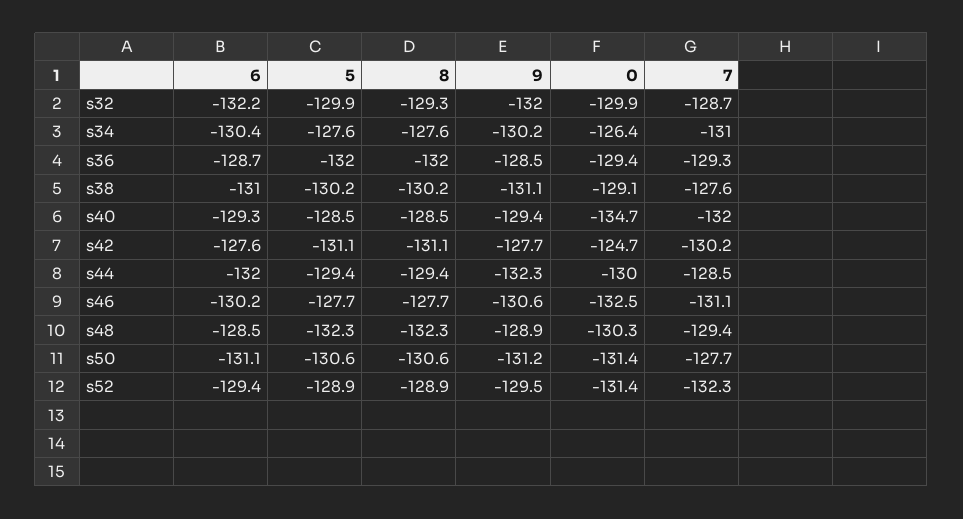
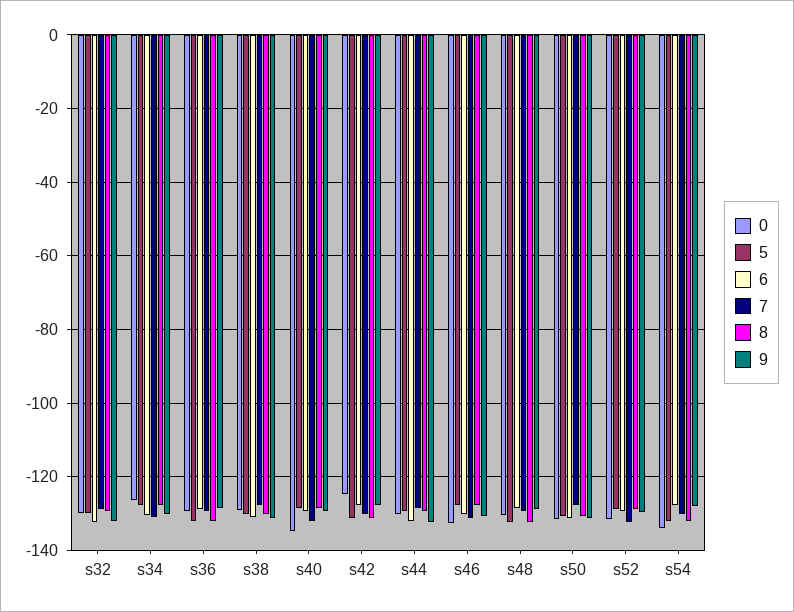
  {
    "6": {
      "s32": -132.2,
      "s34": -130.4,
      "s36": -128.7,
      "s38": -131,
      "s40": -129.3,
      "s42": -127.6,
      "s44": -132,
      "s46": -130.2,
      "s48": -128.5,
      "s50": -131.1,
-     "s52": -129.4
+     "s52": -129.4,
+     "s54": -128
    },
    "5": {
      "s32": -129.9,
      "s34": -127.6,
      "s36": -132,
      "s38": -130.2,
      "s40": -128.5,
      "s42": -131.1,
      "s44": -129.4,
      "s46": -127.7,
      "s48": -132.3,
      "s50": -130.6,
-     "s52": -128.9
+     "s52": -128.9,
+     "s54": -132
    },
    "8": {
      "s32": -129.3,
      "s34": -127.6,
      "s36": -132,
      "s38": -130.2,
      "s40": -128.5,
      "s42": -131.1,
      "s44": -129.4,
      "s46": -127.7,
      "s48": -132.3,
      "s50": -130.6,
-     "s52": -128.9
+     "s52": -128.9,
+     "s54": -132
    },
    "9": {
      "s32": -132,
      "s34": -130.2,
      "s36": -128.5,
      "s38": -131.1,
      "s40": -129.4,
      "s42": -127.7,
      "s44": -132.3,
      "s46": -130.6,
      "s48": -128.9,
      "s50": -131.2,
-     "s52": -129.5
+     "s52": -129.5,
+     "s54": -128
    },
    "0": {
      "s32": -129.9,
      "s34": -126.4,
      "s36": -129.4,
      "s38": -129.1,
      "s40": -134.7,
      "s42": -124.7,
      "s44": -130,
      "s46": -132.5,
      "s48": -130.3,
      "s50": -131.4,
-     "s52": -131.4
+     "s52": -131.4,
+     "s54": -134
    },
    "7": {
      "s32": -128.7,
      "s34": -131,
      "s36": -129.3,
      "s38": -127.6,
      "s40": -132,
      "s42": -130.2,
      "s44": -128.5,
      "s46": -131.1,
      "s48": -129.4,
      "s50": -127.7,
-     "s52": -132.3
+     "s52": -132.3,
+     "s54": -130
    }
  }

